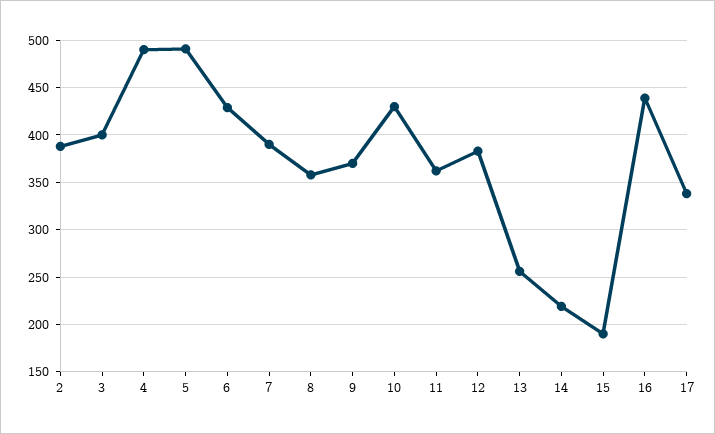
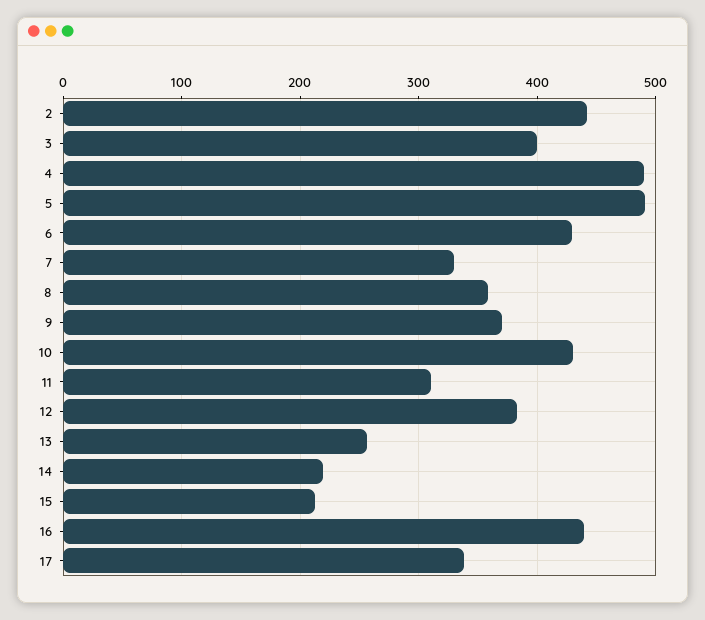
  {
-   "2": 390,
+   "2": 440,
    "3": 400,
    "4": 490,
    "5": 490,
    "6": 430,
-   "7": 390,
+   "7": 330,
    "8": 360,
    "9": 370,
    "10": 430,
-   "11": 360,
+   "11": 310,
    "12": 380,
    "13": 260,
    "14": 220,
-   "15": 190,
+   "15": 210,
    "16": 440,
    "17": 340
  }

